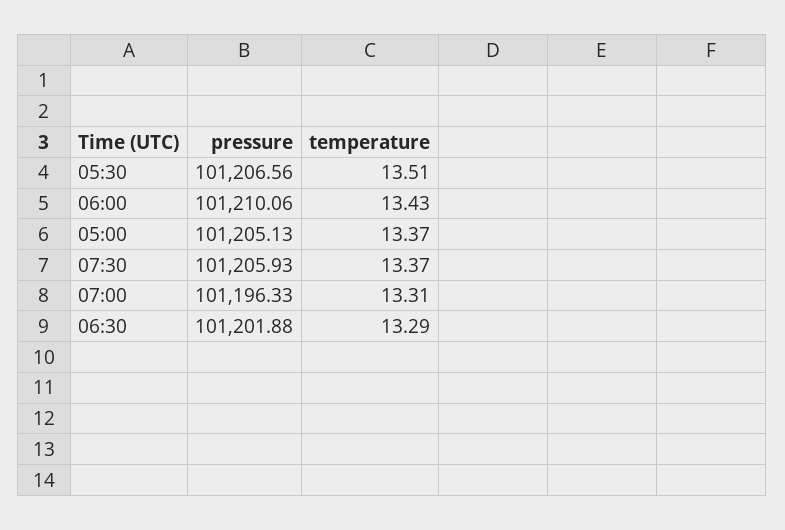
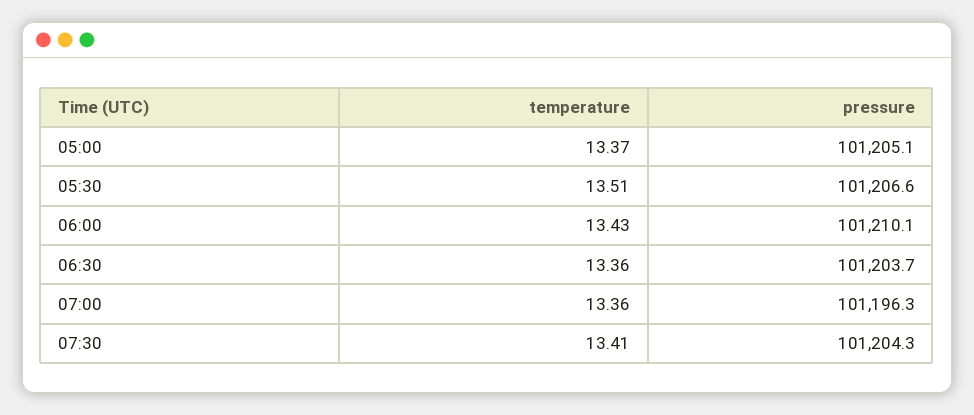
  {
    "pressure": {
      "05:30": 101206.56,
      "06:00": 101210.06,
      "05:00": 101205.13,
-     "07:30": 101205.93,
+     "07:30": 101204.3,
      "07:00": 101196.33,
-     "06:30": 101201.88
+     "06:30": 101203.7
    },
    "temperature": {
      "05:30": 13.51,
      "06:00": 13.43,
      "05:00": 13.37,
-     "07:30": 13.37,
+     "07:30": 13.41,
-     "07:00": 13.31,
+     "07:00": 13.36,
-     "06:30": 13.29
+     "06:30": 13.36
    }
  }

